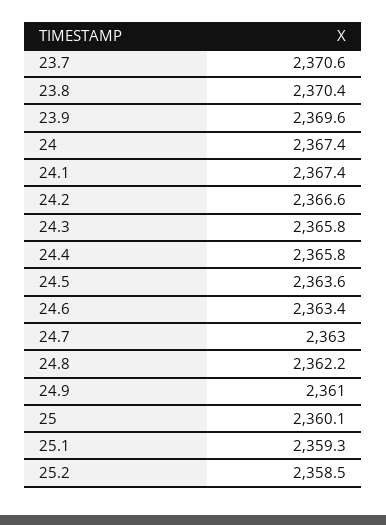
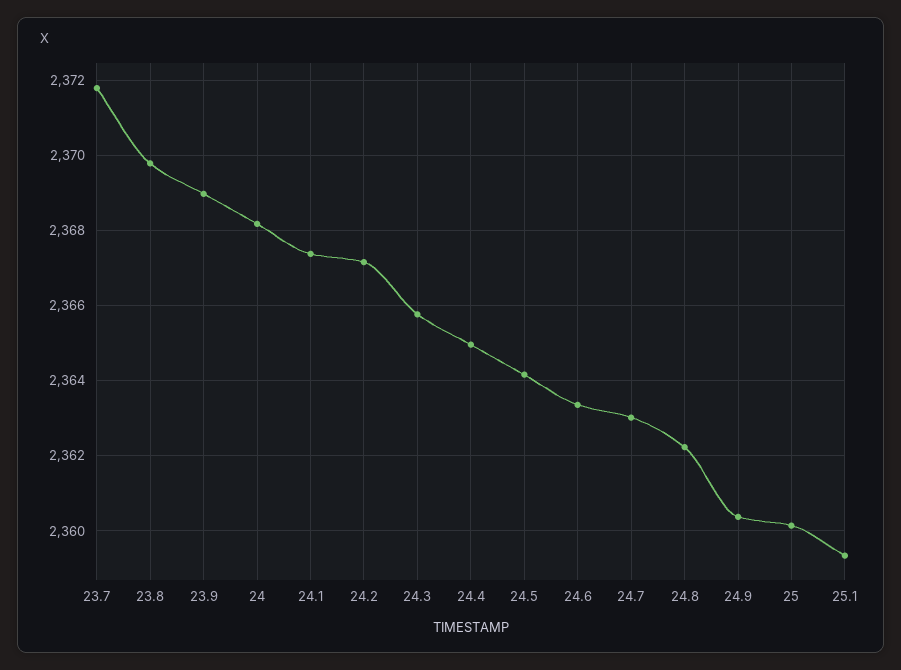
  {
-   "23.7": 2370.6,
+   "23.7": 2371.8,
-   "23.8": 2370.4,
+   "23.8": 2369.8,
-   "23.9": 2369.6,
+   "23.9": 2369,
-   "24": 2367.4,
+   "24": 2368.2,
    "24.1": 2367.4,
-   "24.2": 2366.6,
+   "24.2": 2367.2,
    "24.3": 2365.8,
-   "24.4": 2365.8,
+   "24.4": 2365,
-   "24.5": 2363.6,
+   "24.5": 2364.2,
    "24.6": 2363.4,
    "24.7": 2363,
    "24.8": 2362.2,
-   "24.9": 2361,
+   "24.9": 2360.4,
    "25": 2360.1,
-   "25.1": 2359.3,
+   "25.1": 2359.3
-   "25.2": 2358.5
  }

